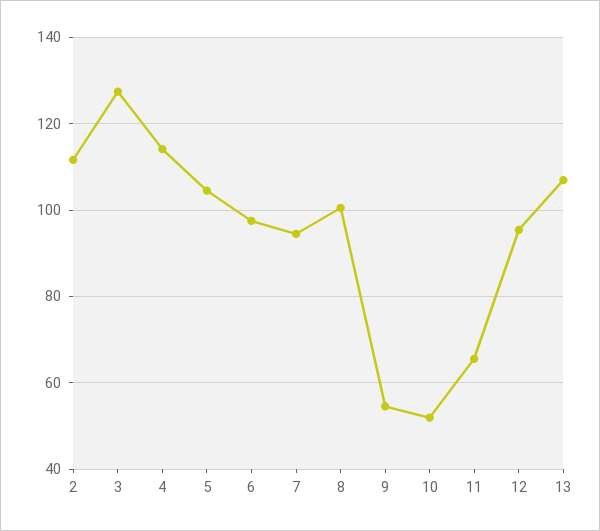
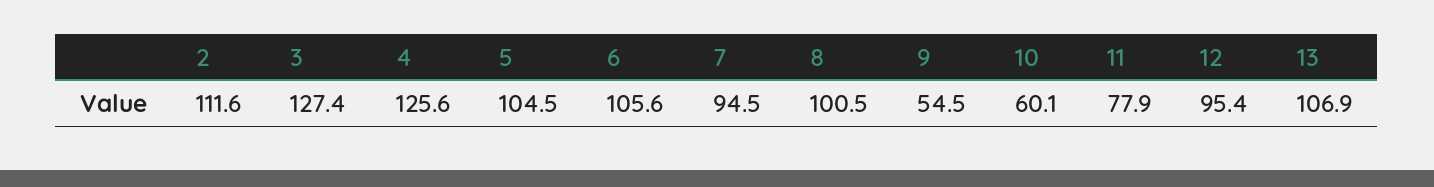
  {
    "2": 111.6,
    "3": 127.4,
-   "4": 114,
+   "4": 125.6,
    "5": 104.5,
-   "6": 98,
+   "6": 105.6,
    "7": 94.5,
    "8": 100.5,
    "9": 54.5,
-   "10": 52,
+   "10": 60.1,
-   "11": 66,
+   "11": 77.9,
    "12": 95.4,
    "13": 106.9
  }

